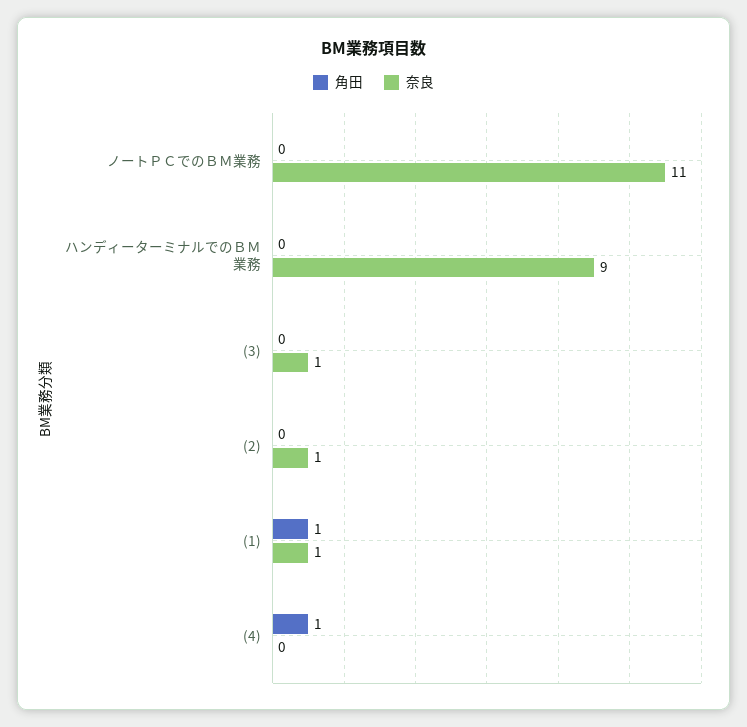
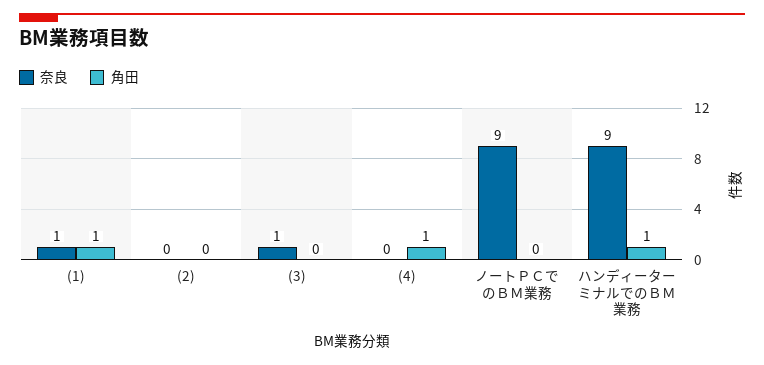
  {
    "角田": {
      "ノートＰＣでのＢＭ業務": 0,
-     "ハンディーターミナルでのＢＭ業務": 0,
+     "ハンディーターミナルでのＢＭ業務": 1,
      "(3)": 0,
      "(2)": 0,
      "(1)": 1,
      "(4)": 1
    },
    "奈良": {
-     "ノートＰＣでのＢＭ業務": 11,
+     "ノートＰＣでのＢＭ業務": 9,
      "ハンディーターミナルでのＢＭ業務": 9,
      "(3)": 1,
-     "(2)": 1,
+     "(2)": 0,
      "(1)": 1,
      "(4)": 0
    }
  }

